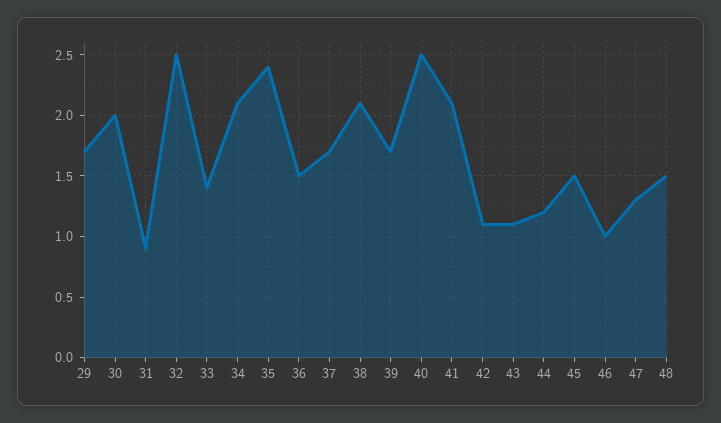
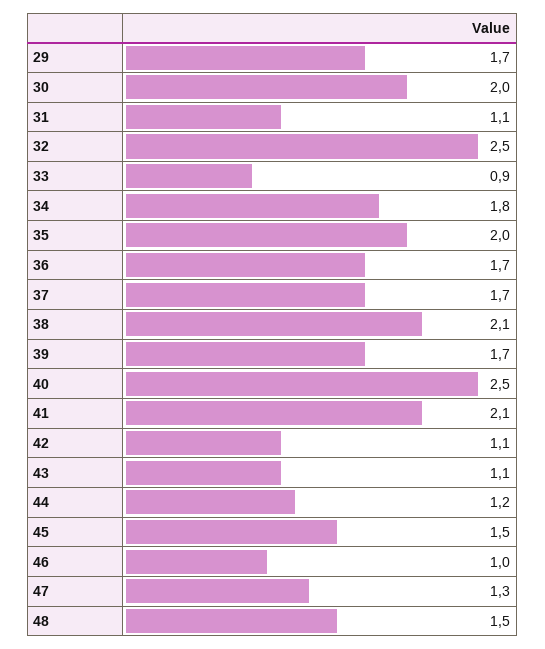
  {
    "29": 1.7,
    "30": 2,
-   "31": 0.9,
+   "31": 1.1,
    "32": 2.5,
-   "33": 1.4,
+   "33": 0.9,
-   "34": 2.1,
+   "34": 1.8,
-   "35": 2.4,
+   "35": 2,
-   "36": 1.5,
+   "36": 1.7,
    "37": 1.7,
    "38": 2.1,
    "39": 1.7,
    "40": 2.5,
    "41": 2.1,
    "42": 1.1,
    "43": 1.1,
    "44": 1.2,
    "45": 1.5,
    "46": 1,
    "47": 1.3,
    "48": 1.5
  }

